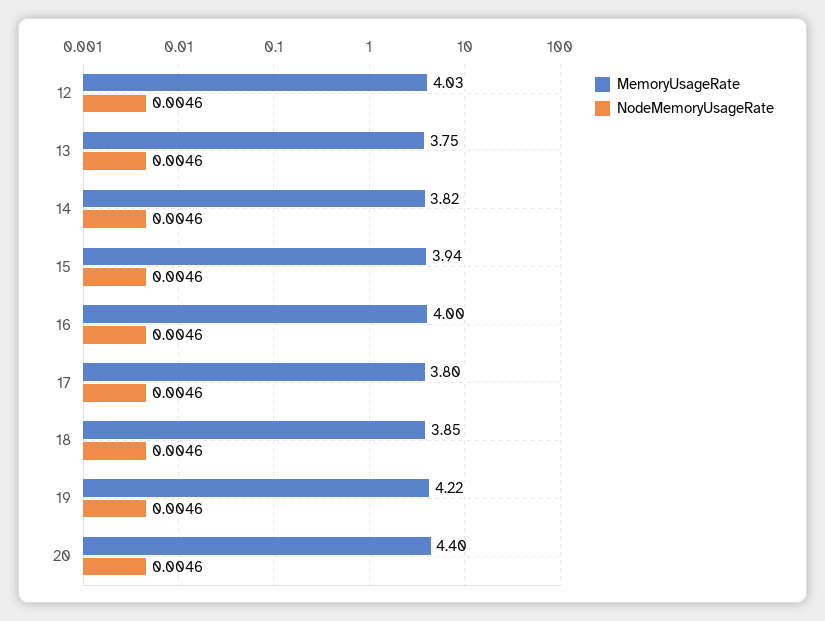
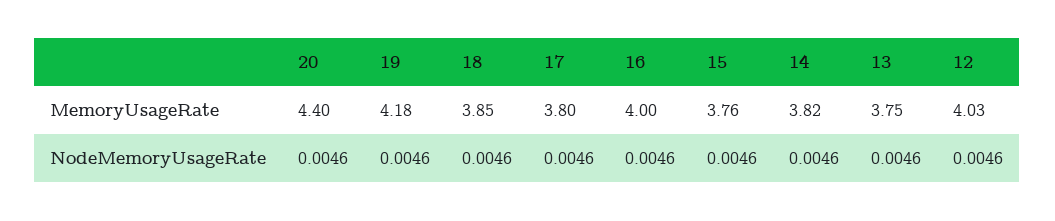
  {
    "MemoryUsageRate": {
      "12": 4.03,
      "13": 3.75,
      "14": 3.82,
-     "15": 3.94,
+     "15": 3.76,
      "16": 4,
      "17": 3.8,
      "18": 3.85,
-     "19": 4.22,
+     "19": 4.18,
      "20": 4.4
    },
    "NodeMemoryUsageRate": {
      "12": 0.0046,
      "13": 0.0046,
      "14": 0.0046,
      "15": 0.0046,
      "16": 0.0046,
      "17": 0.0046,
      "18": 0.0046,
      "19": 0.0046,
      "20": 0.0046
    }
  }

